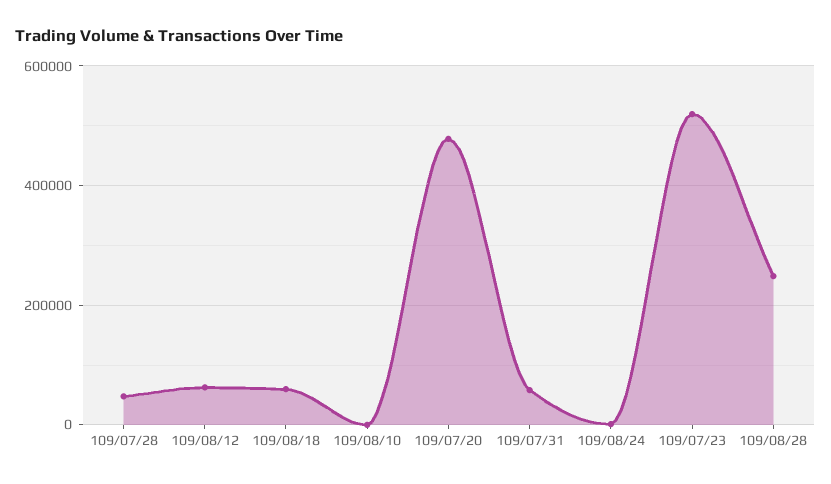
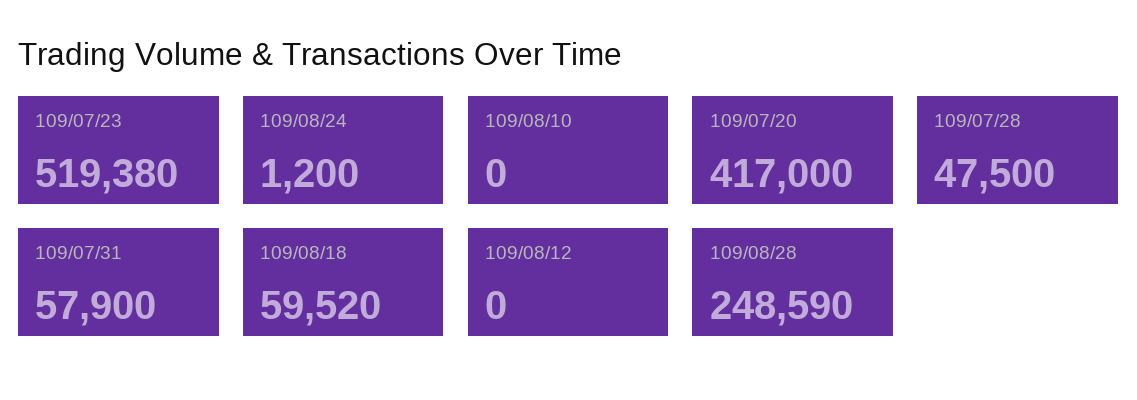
  {
    "109/07/28": 47500,
-   "109/08/12": 60000,
+   "109/08/12": 0,
    "109/08/18": 59520,
    "109/08/10": 0,
-   "109/07/20": 480000,
+   "109/07/20": 417000,
    "109/07/31": 57900,
    "109/08/24": 1200,
    "109/07/23": 519380,
    "109/08/28": 248590
  }

